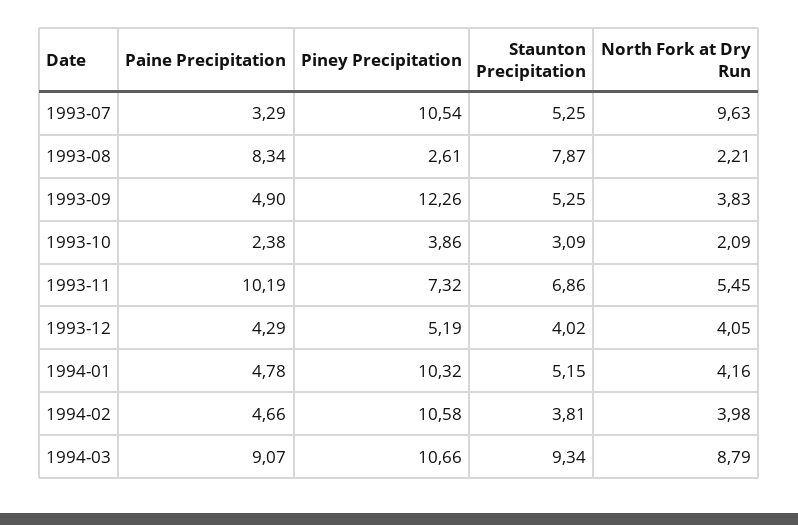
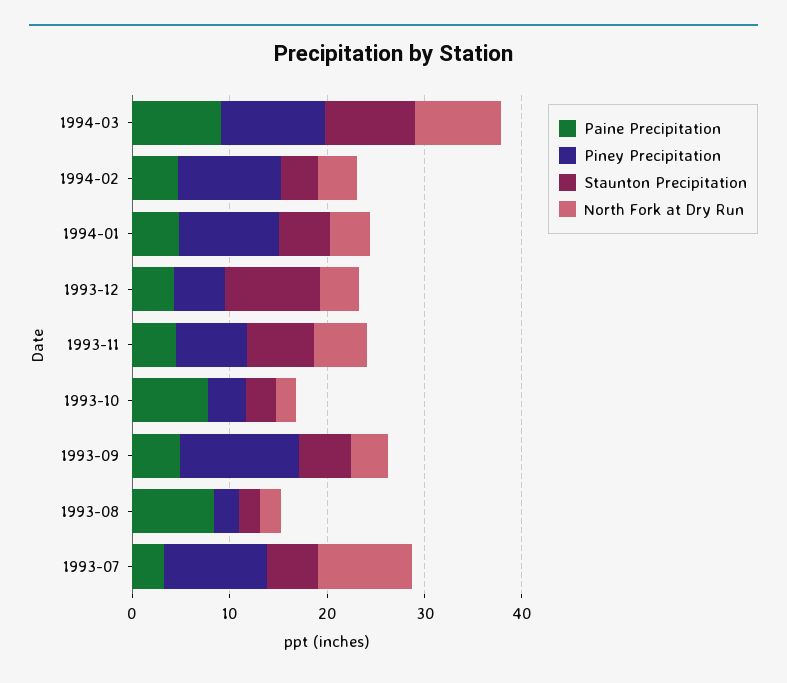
  {
    "Paine Precipitation": {
      "1993-07": 3.29,
      "1993-08": 8.34,
      "1993-09": 4.9,
-     "1993-10": 2.38,
+     "1993-10": 8,
-     "1993-11": 10.19,
+     "1993-11": 4,
      "1993-12": 4.29,
      "1994-01": 4.78,
      "1994-02": 4.66,
      "1994-03": 9.07
    },
    "Piney Precipitation": {
      "1993-07": 10.54,
      "1993-08": 2.61,
      "1993-09": 12.26,
      "1993-10": 3.86,
      "1993-11": 7.32,
      "1993-12": 5.19,
      "1994-01": 10.32,
      "1994-02": 10.58,
      "1994-03": 10.66
    },
    "Staunton Precipitation": {
      "1993-07": 5.25,
-     "1993-08": 7.87,
+     "1993-08": 2,
      "1993-09": 5.25,
      "1993-10": 3.09,
      "1993-11": 6.86,
-     "1993-12": 4.02,
+     "1993-12": 10,
      "1994-01": 5.15,
      "1994-02": 3.81,
      "1994-03": 9.34
    },
    "North Fork at Dry Run": {
      "1993-07": 9.63,
      "1993-08": 2.21,
      "1993-09": 3.83,
      "1993-10": 2.09,
      "1993-11": 5.45,
      "1993-12": 4.05,
      "1994-01": 4.16,
      "1994-02": 3.98,
      "1994-03": 8.79
    }
  }

